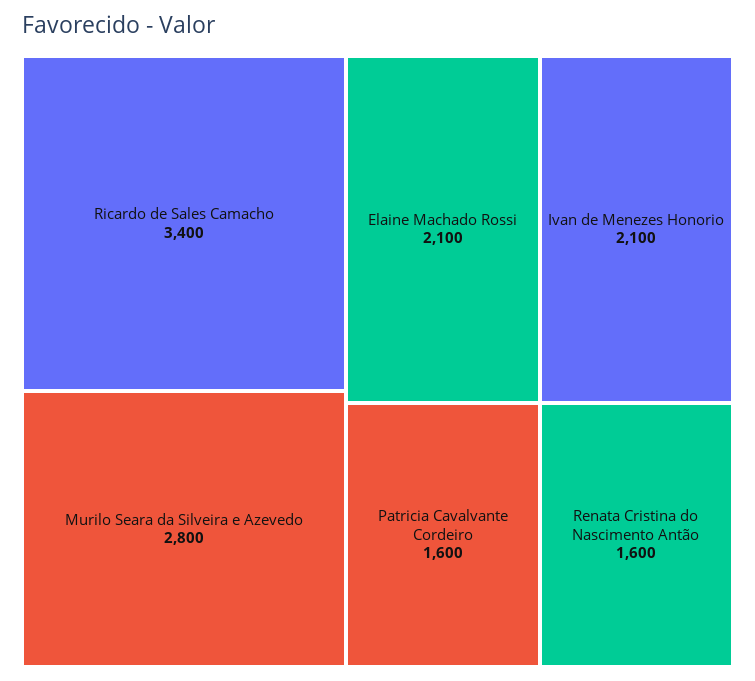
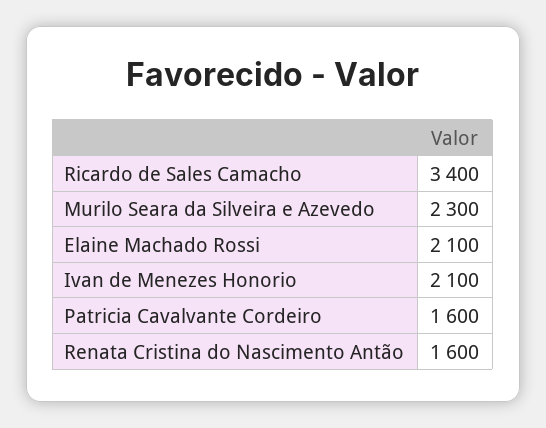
  {
    "Ricardo de Sales Camacho": 3400,
-   "Murilo Seara da Silveira e Azevedo": 2800,
+   "Murilo Seara da Silveira e Azevedo": 2300,
    "Elaine Machado Rossi": 2100,
    "Ivan de Menezes Honorio": 2100,
    "Patricia Cavalvante Cordeiro": 1600,
    "Renata Cristina do Nascimento Antão": 1600
  }

